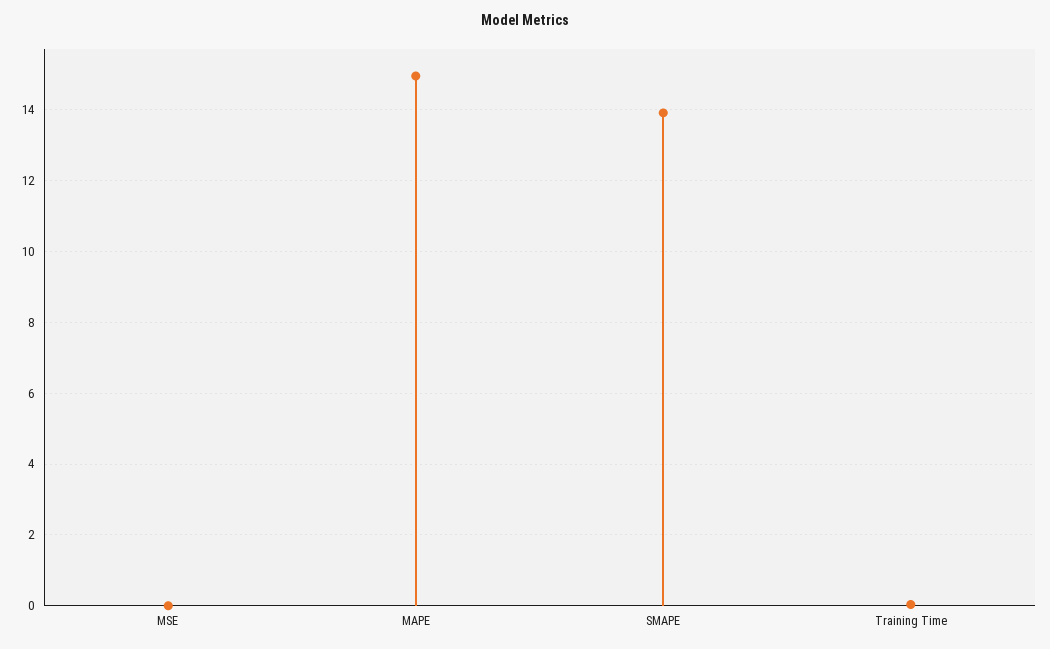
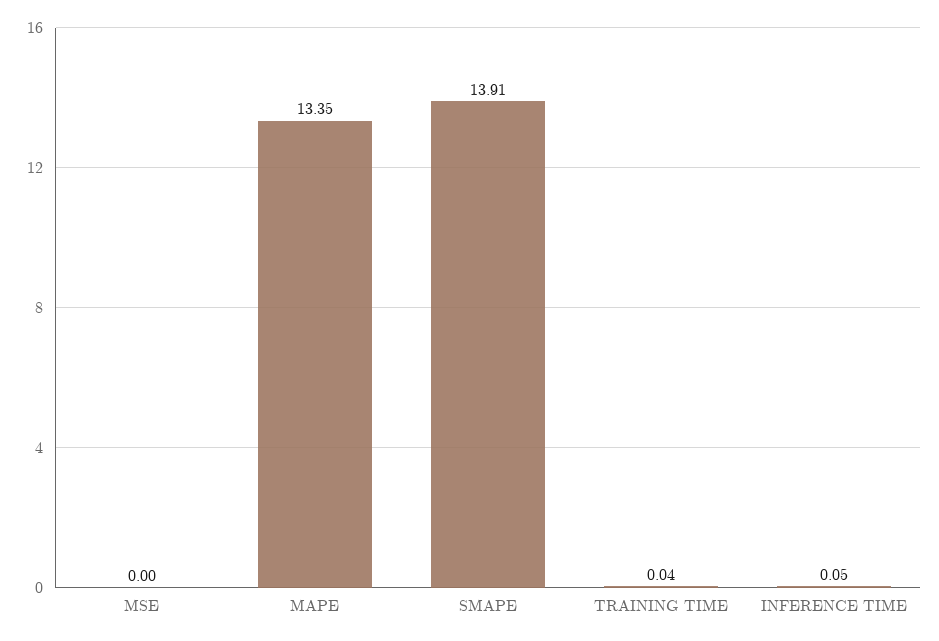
  {
    "MSE": 0,
-   "MAPE": 15,
+   "MAPE": 13.35,
    "SMAPE": 13.91,
-   "Training Time": 0.04
+   "Training Time": 0.04,
+   "INFERENCE TIME": 0.05
  }

